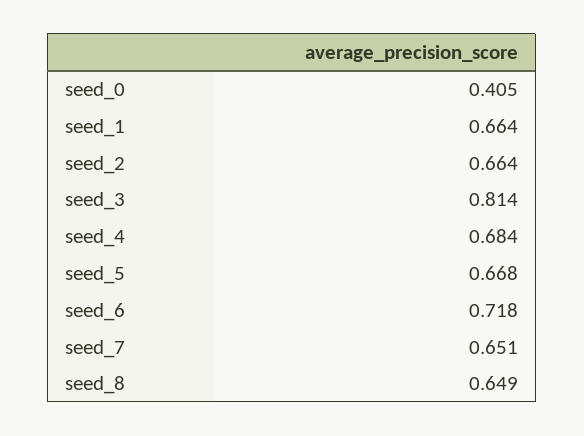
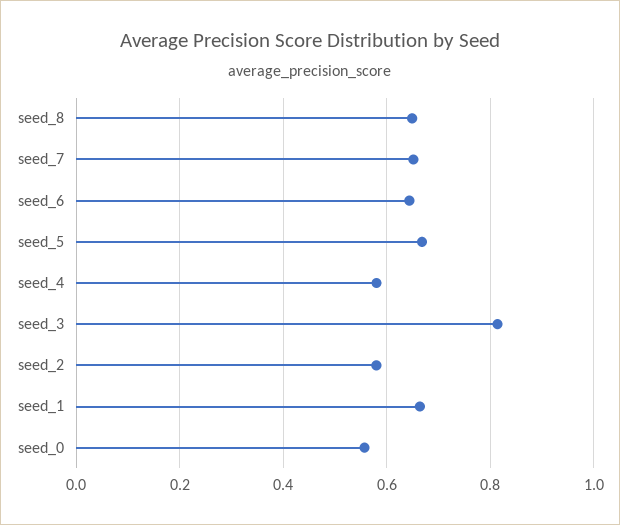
  {
-   "seed_0": 0.405,
+   "seed_0": 0.56,
    "seed_1": 0.664,
-   "seed_2": 0.664,
+   "seed_2": 0.58,
    "seed_3": 0.814,
-   "seed_4": 0.684,
+   "seed_4": 0.58,
    "seed_5": 0.668,
-   "seed_6": 0.718,
+   "seed_6": 0.64,
    "seed_7": 0.651,
    "seed_8": 0.649
  }

